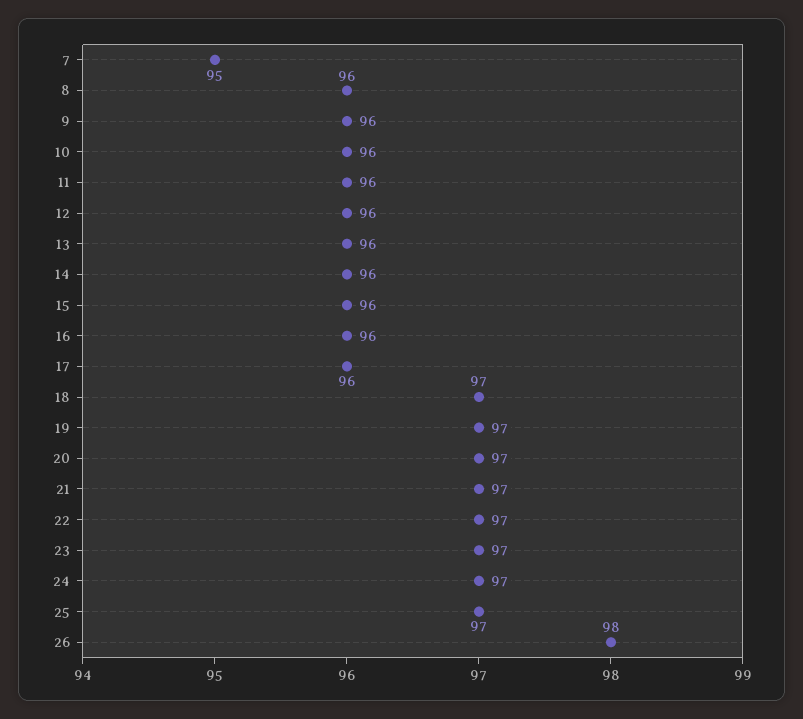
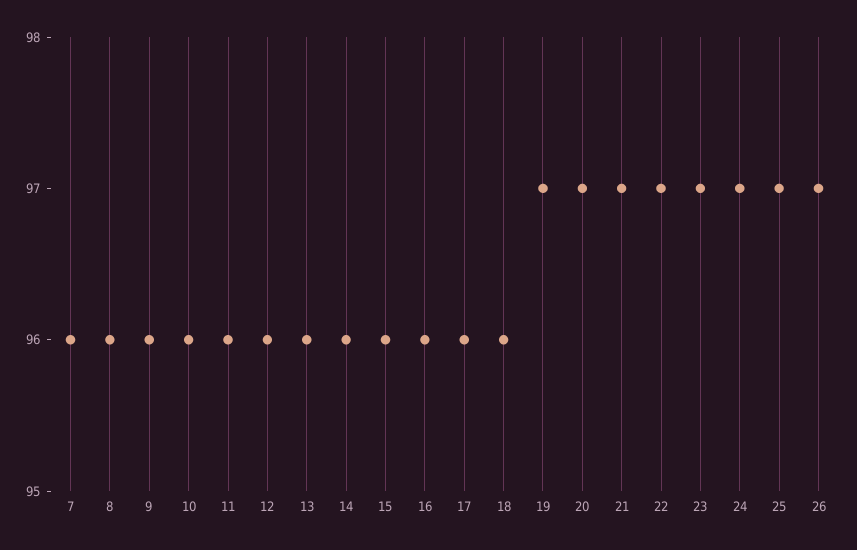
  {
-   "7": 95,
+   "7": 96,
    "8": 96,
    "9": 96,
    "10": 96,
    "11": 96,
    "12": 96,
    "13": 96,
    "14": 96,
    "15": 96,
    "16": 96,
    "17": 96,
-   "18": 97,
+   "18": 96,
    "19": 97,
    "20": 97,
    "21": 97,
    "22": 97,
    "23": 97,
    "24": 97,
    "25": 97,
-   "26": 98
+   "26": 97
  }

